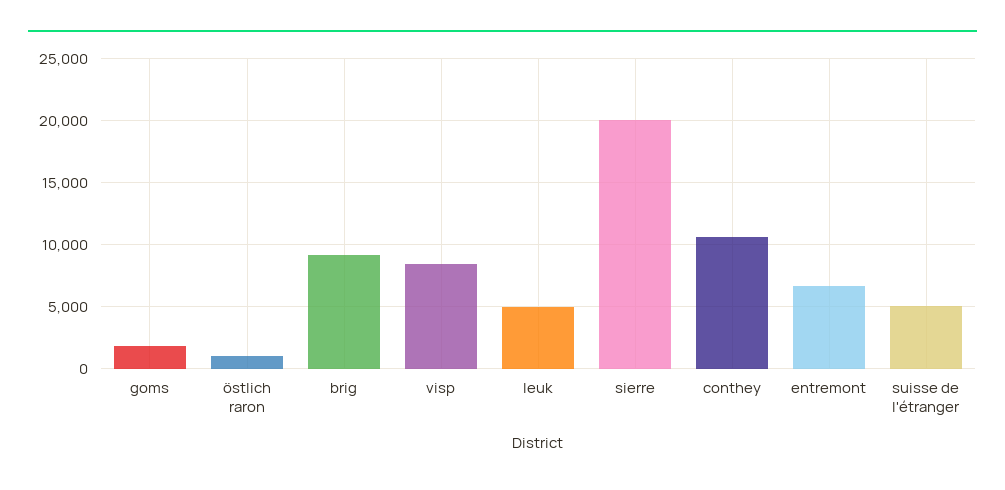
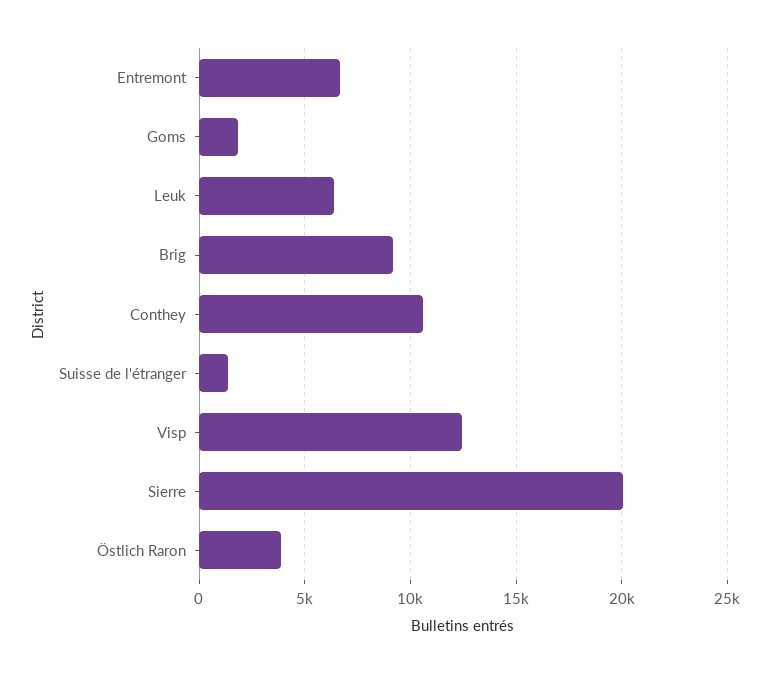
  {
    "goms": 2000,
-   "östlich raron": 1000,
+   "östlich raron": 4000,
    "brig": 9000,
-   "visp": 8500,
+   "visp": 12500,
-   "leuk": 5000,
+   "leuk": 6500,
    "sierre": 20000,
    "conthey": 10500,
    "entremont": 6500,
-   "suisse de l'étranger": 5000
+   "suisse de l'étranger": 1500
  }

